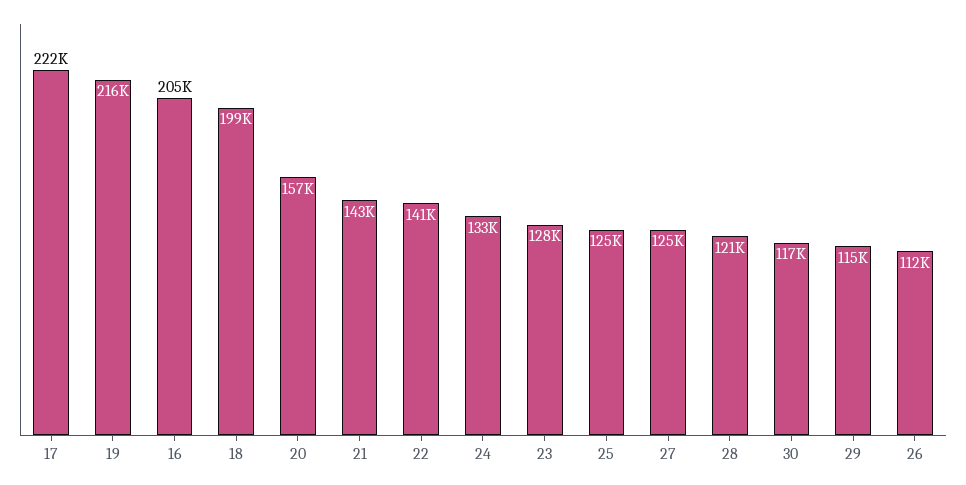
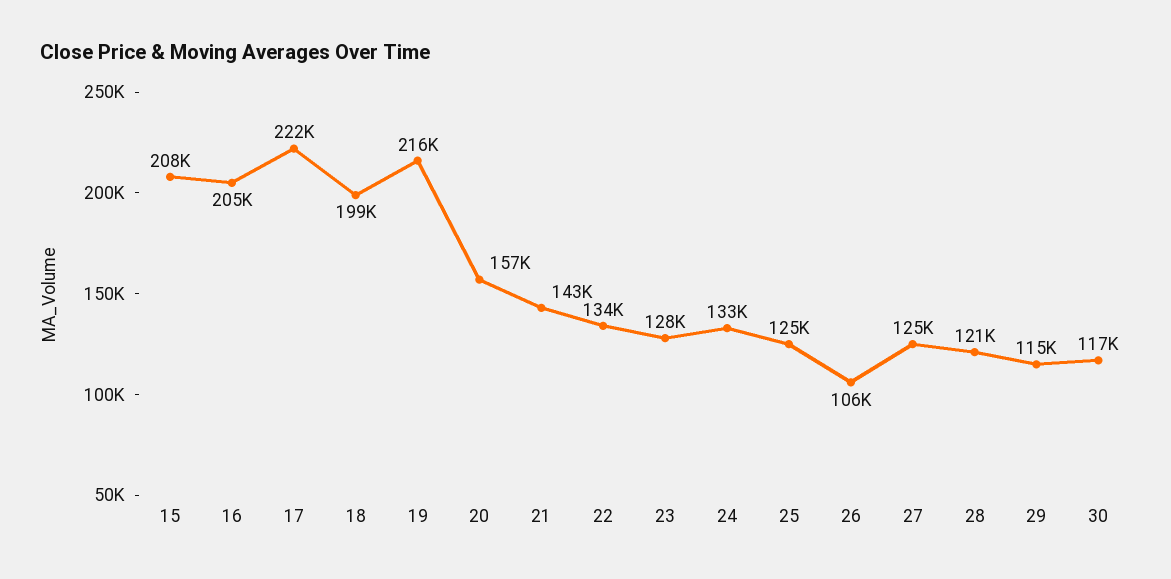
  {
    "17": 222000,
    "19": 216000,
    "16": 205000,
    "18": 199000,
    "20": 157000,
    "21": 143000,
-   "22": 141000,
+   "22": 134000,
    "24": 133000,
    "23": 128000,
    "25": 125000,
    "27": 125000,
    "28": 121000,
    "30": 117000,
    "29": 115000,
-   "26": 112000
+   "26": 106000,
+   "15": 208000
  }

